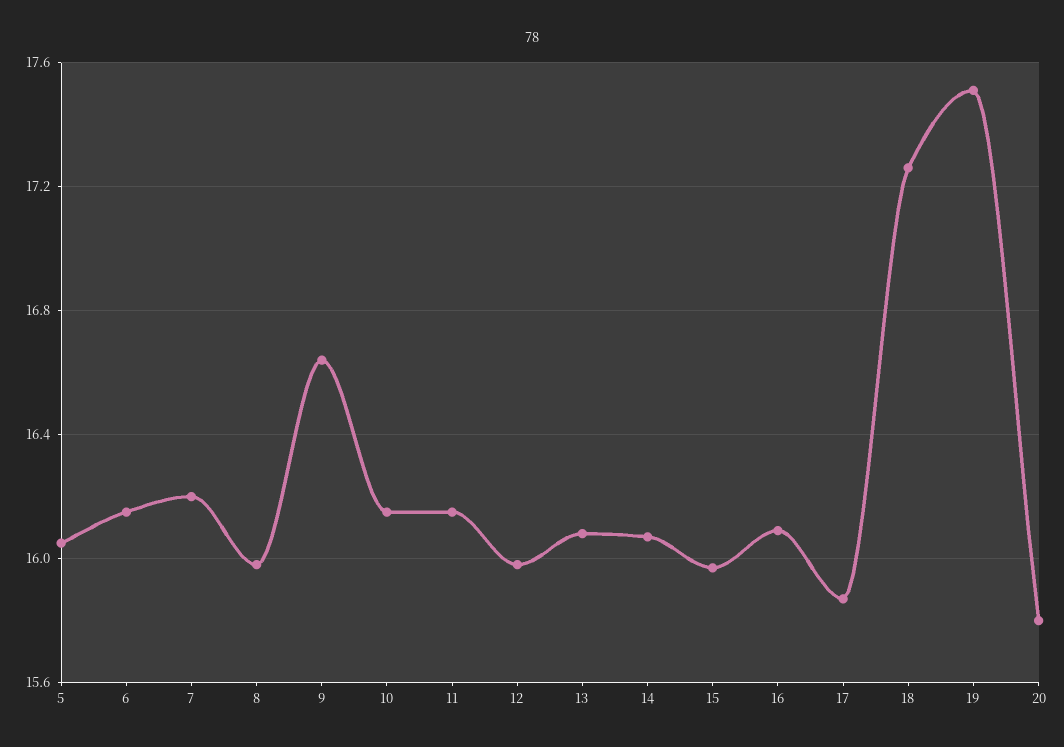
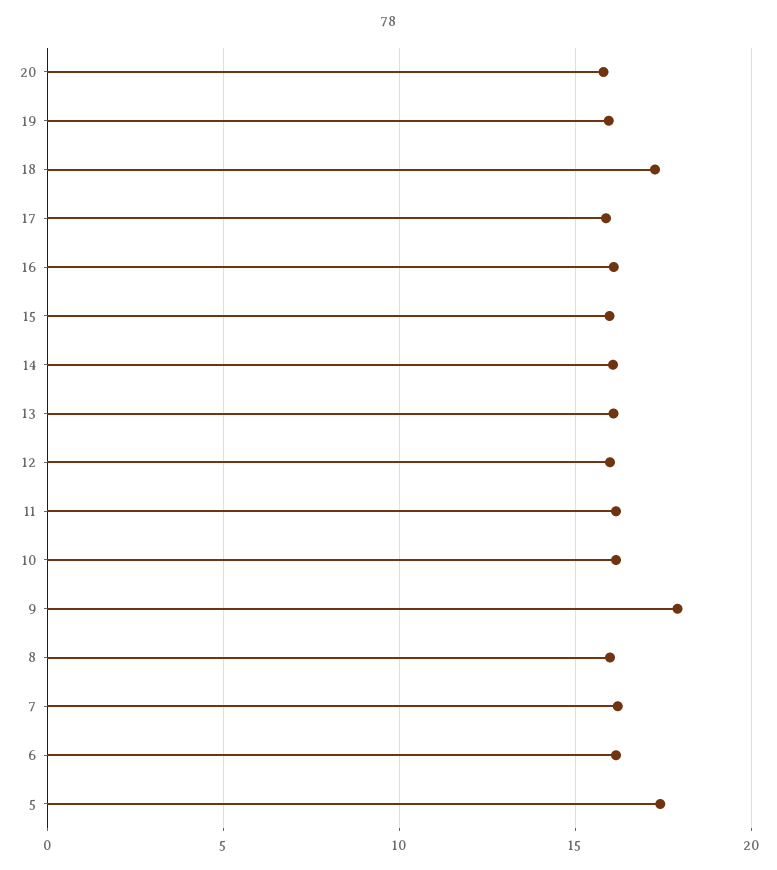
  {
-   "5": 16.05,
+   "5": 17.5,
    "6": 16.15,
    "7": 16.2,
    "8": 16,
-   "9": 16.65,
+   "9": 18,
    "10": 16.15,
    "11": 16.15,
    "12": 16,
    "13": 16.1,
    "14": 16.05,
    "15": 15.95,
    "16": 16.1,
    "17": 15.85,
    "18": 17.25,
-   "19": 17.5,
+   "19": 16,
    "20": 15.8
  }

